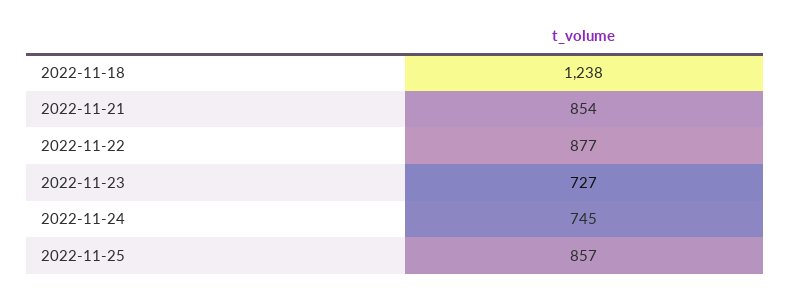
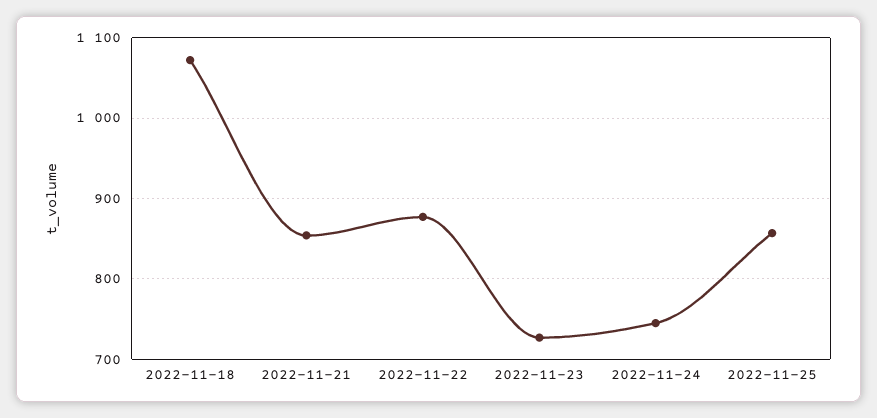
  {
-   "2022-11-18": 1238,
+   "2022-11-18": 1070,
    "2022-11-21": 854,
    "2022-11-22": 877,
    "2022-11-23": 727,
    "2022-11-24": 745,
    "2022-11-25": 857
  }

